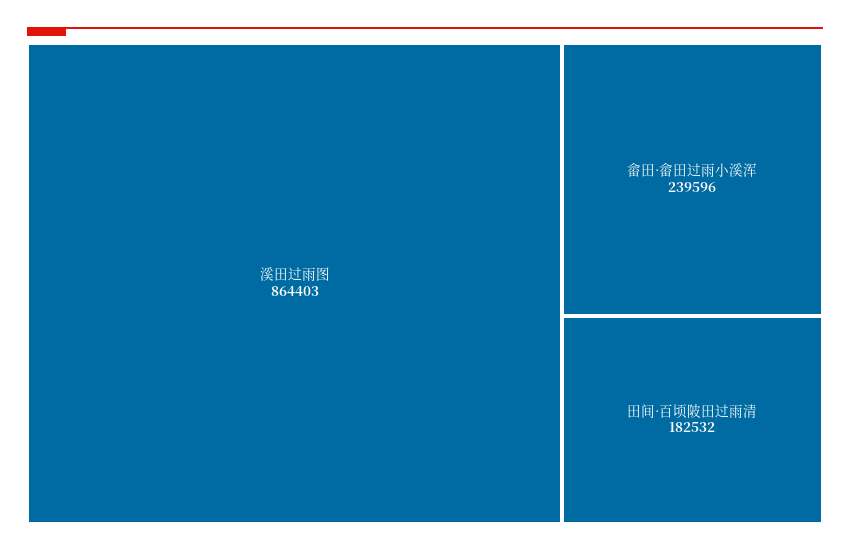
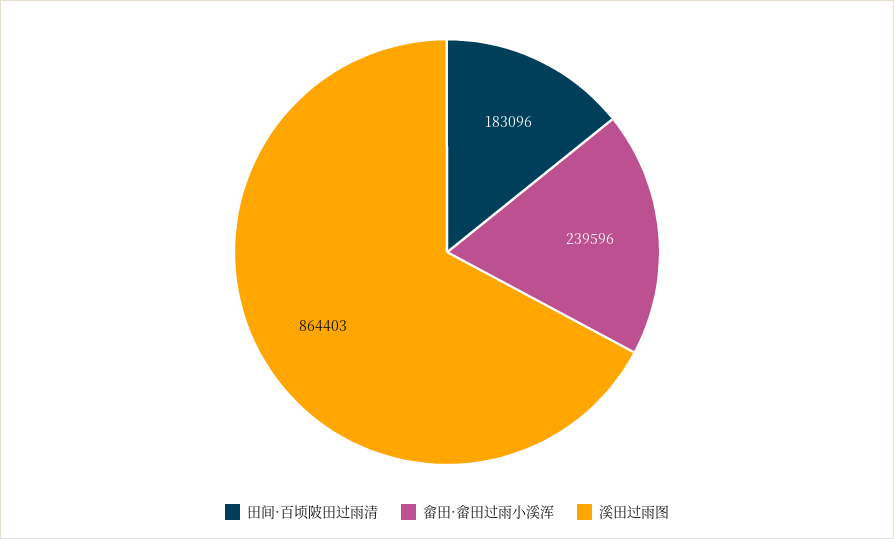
  {
    "溪田过雨图": 864403,
    "畲田·畲田过雨小溪浑": 239596,
-   "田间·百顷陂田过雨清": 182532
+   "田间·百顷陂田过雨清": 183096
  }

